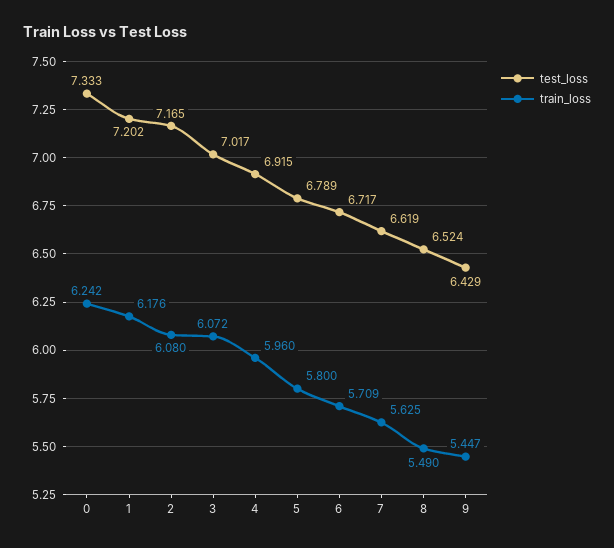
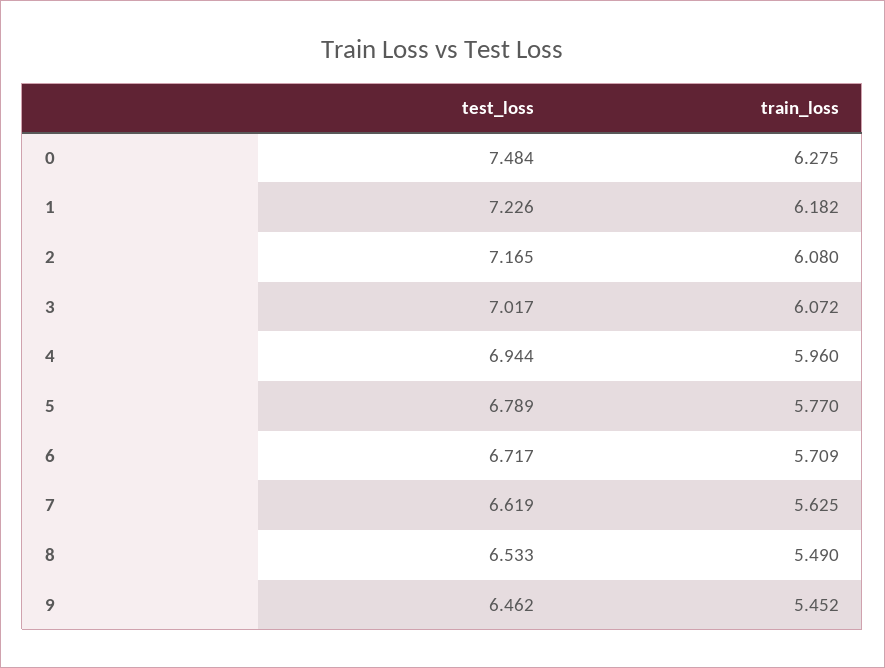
  {
    "test_loss": {
-     "0": 7.333,
+     "0": 7.484,
-     "1": 7.202,
+     "1": 7.226,
      "2": 7.165,
      "3": 7.017,
-     "4": 6.915,
+     "4": 6.944,
      "5": 6.789,
      "6": 6.717,
      "7": 6.619,
-     "8": 6.524,
+     "8": 6.533,
-     "9": 6.429
+     "9": 6.462
    },
    "train_loss": {
-     "0": 6.242,
+     "0": 6.275,
-     "1": 6.176,
+     "1": 6.182,
      "2": 6.08,
      "3": 6.072,
      "4": 5.96,
-     "5": 5.8,
+     "5": 5.77,
      "6": 5.709,
      "7": 5.625,
      "8": 5.49,
-     "9": 5.447
+     "9": 5.452
    }
  }

